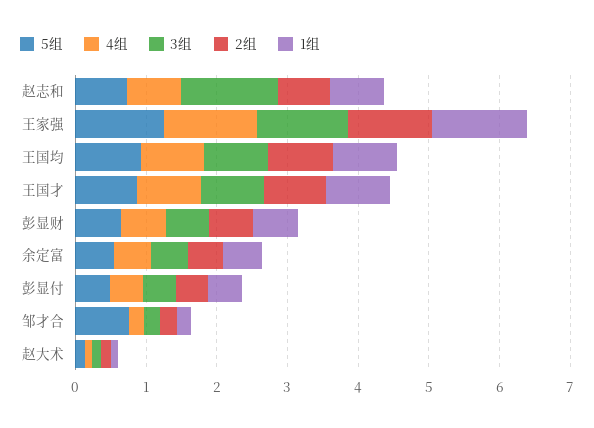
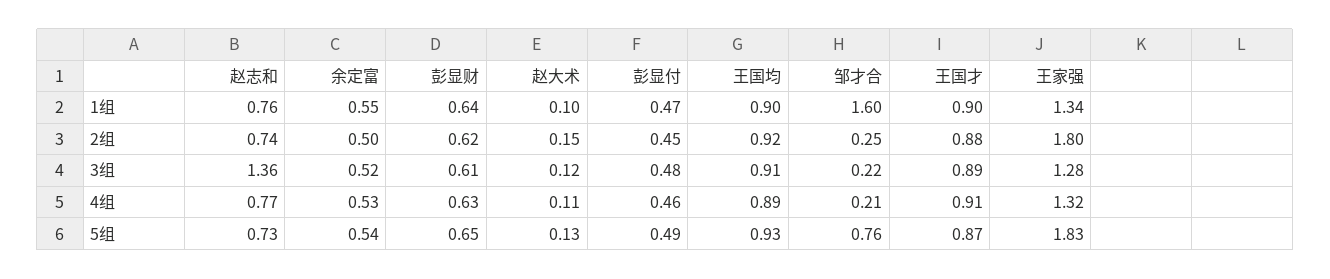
  {
    "5组": {
      "赵志和": 0.73,
-     "王家强": 1.2,
+     "王家强": 1.83,
      "王国均": 0.93,
      "王国才": 0.87,
      "彭显财": 0.65,
      "余定富": 0.54,
      "彭显付": 0.49,
      "邹才合": 0.76,
      "赵大术": 0.13
    },
    "4组": {
      "赵志和": 0.77,
      "王家强": 1.32,
      "王国均": 0.89,
      "王国才": 0.91,
      "彭显财": 0.63,
      "余定富": 0.53,
      "彭显付": 0.46,
      "邹才合": 0.21,
      "赵大术": 0.11
    },
    "3组": {
      "赵志和": 1.36,
      "王家强": 1.28,
      "王国均": 0.91,
      "王国才": 0.89,
      "彭显财": 0.61,
      "余定富": 0.52,
      "彭显付": 0.48,
      "邹才合": 0.22,
      "赵大术": 0.12
    },
    "2组": {
      "赵志和": 0.74,
-     "王家强": 1.2,
+     "王家强": 1.8,
      "王国均": 0.92,
      "王国才": 0.88,
      "彭显财": 0.62,
      "余定富": 0.5,
      "彭显付": 0.45,
      "邹才合": 0.25,
      "赵大术": 0.15
    },
    "1组": {
      "赵志和": 0.76,
      "王家强": 1.34,
      "王国均": 0.9,
      "王国才": 0.9,
      "彭显财": 0.64,
      "余定富": 0.55,
      "彭显付": 0.47,
-     "邹才合": 0.2,
+     "邹才合": 1.6,
      "赵大术": 0.1
    }
  }

